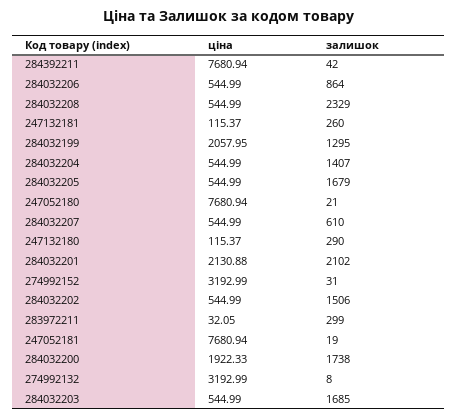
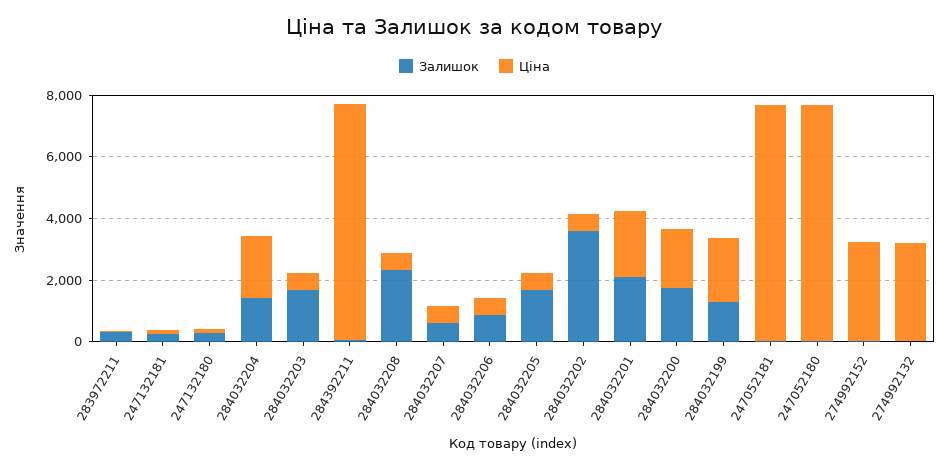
  {
    "ціна": {
      "284392211": 7680.94,
      "284032206": 544.99,
      "284032208": 544.99,
      "247132181": 115.37,
      "284032199": 2057.95,
-     "284032204": 544.99,
+     "284032204": 2000,
      "284032205": 544.99,
      "247052180": 7680.94,
      "284032207": 544.99,
      "247132180": 115.37,
      "284032201": 2130.88,
      "274992152": 3192.99,
      "284032202": 544.99,
      "283972211": 32.05,
      "247052181": 7680.94,
      "284032200": 1922.33,
      "274992132": 3192.99,
      "284032203": 544.99
    },
    "залишок": {
      "284392211": 42,
      "284032206": 864,
      "284032208": 2329,
      "247132181": 260,
      "284032199": 1295,
      "284032204": 1407,
      "284032205": 1679,
      "247052180": 21,
      "284032207": 610,
      "247132180": 290,
      "284032201": 2102,
      "274992152": 31,
-     "284032202": 1506,
+     "284032202": 3500,
      "283972211": 299,
      "247052181": 19,
      "284032200": 1738,
      "274992132": 8,
      "284032203": 1685
    }
  }

